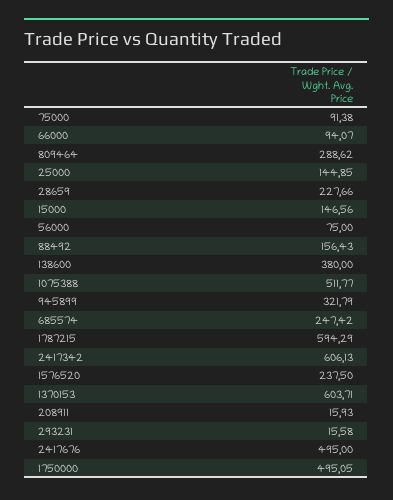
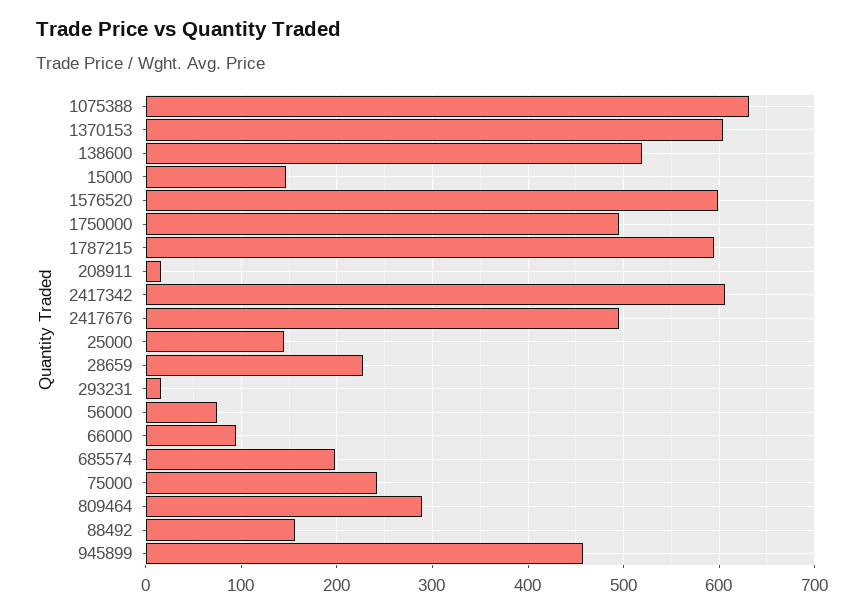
  {
-   "75000": 91.38,
+   "75000": 240,
    "66000": 94.07,
    "809464": 288.62,
    "25000": 144.85,
    "28659": 227.66,
    "15000": 146.56,
    "56000": 75,
    "88492": 156.43,
-   "138600": 380,
+   "138600": 520,
-   "1075388": 511.77,
+   "1075388": 630,
-   "945899": 321.79,
+   "945899": 460,
-   "685574": 247.42,
+   "685574": 200,
    "1787215": 594.29,
    "2417342": 606.13,
-   "1576520": 237.5,
+   "1576520": 600,
    "1370153": 603.71,
    "208911": 15.93,
    "293231": 15.58,
    "2417676": 495,
    "1750000": 495.05
  }

